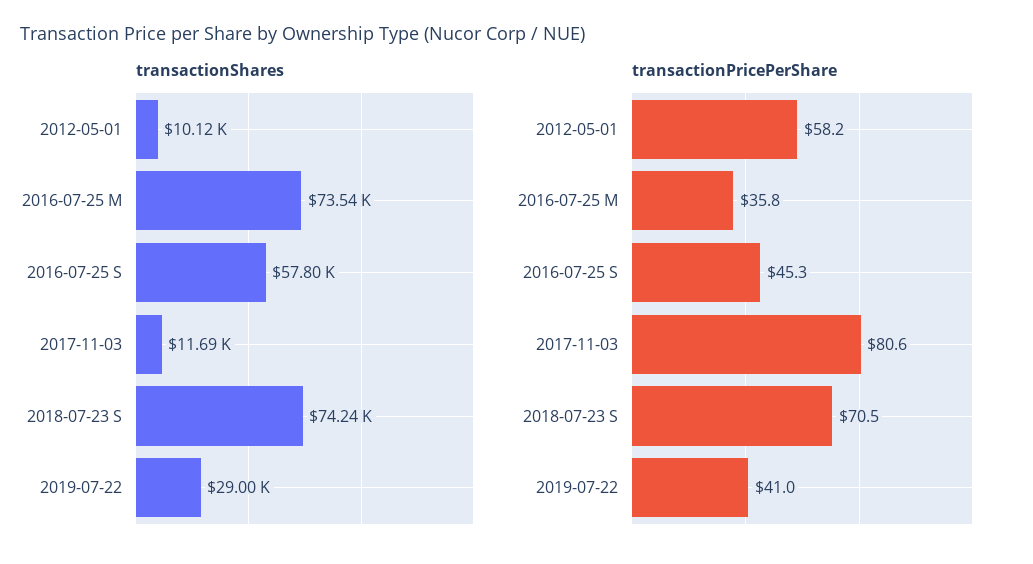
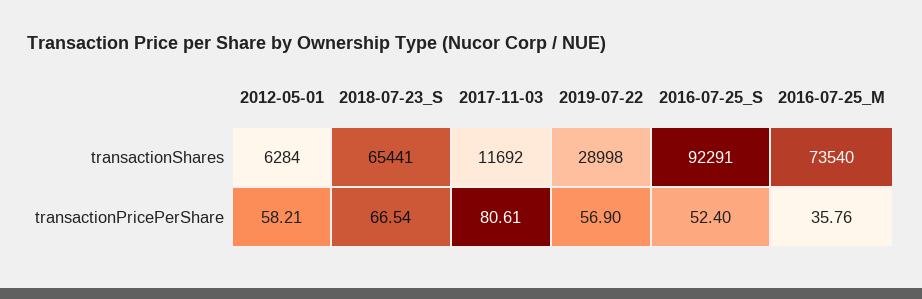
  {
    "transactionShares": {
-     "2012-05-01": 10120,
+     "2012-05-01": 6284,
      "2016-07-25 M": 73540,
-     "2016-07-25 S": 57800,
+     "2016-07-25 S": 92291,
      "2017-11-03": 11692,
-     "2018-07-23 S": 74240,
+     "2018-07-23 S": 65441,
      "2019-07-22": 28998
    },
    "transactionPricePerShare": {
      "2012-05-01": 58.21,
      "2016-07-25 M": 35.76,
-     "2016-07-25 S": 45.3,
+     "2016-07-25 S": 52.4,
      "2017-11-03": 80.61,
-     "2018-07-23 S": 70.5,
+     "2018-07-23 S": 66.54,
-     "2019-07-22": 41
+     "2019-07-22": 56.9
    }
  }

